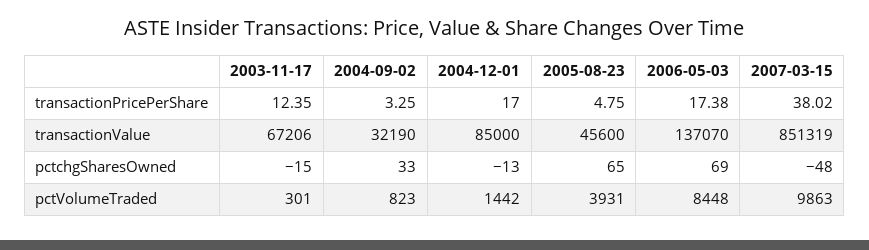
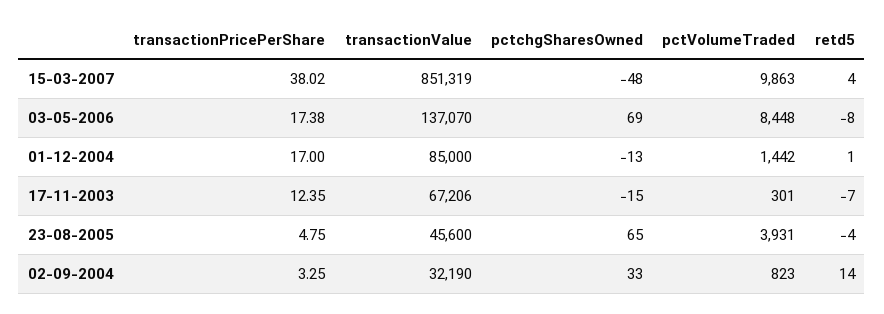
  {
    "2003-11-17": {
      "transactionPricePerShare": 12.35,
      "transactionValue": 67206,
      "pctchgSharesOwned": -15,
-     "pctVolumeTraded": 301
+     "pctVolumeTraded": 301,
+     "retd5": -7
    },
    "2004-09-02": {
      "transactionPricePerShare": 3.25,
      "transactionValue": 32190,
      "pctchgSharesOwned": 33,
-     "pctVolumeTraded": 823
+     "pctVolumeTraded": 823,
+     "retd5": 14
    },
    "2004-12-01": {
      "transactionPricePerShare": 17,
      "transactionValue": 85000,
      "pctchgSharesOwned": -13,
-     "pctVolumeTraded": 1442
+     "pctVolumeTraded": 1442,
+     "retd5": 1
    },
    "2005-08-23": {
      "transactionPricePerShare": 4.75,
      "transactionValue": 45600,
      "pctchgSharesOwned": 65,
-     "pctVolumeTraded": 3931
+     "pctVolumeTraded": 3931,
+     "retd5": -4
    },
    "2006-05-03": {
      "transactionPricePerShare": 17.38,
      "transactionValue": 137070,
      "pctchgSharesOwned": 69,
-     "pctVolumeTraded": 8448
+     "pctVolumeTraded": 8448,
+     "retd5": -8
    },
    "2007-03-15": {
      "transactionPricePerShare": 38.02,
      "transactionValue": 851319,
      "pctchgSharesOwned": -48,
-     "pctVolumeTraded": 9863
+     "pctVolumeTraded": 9863,
+     "retd5": 4
    }
  }

